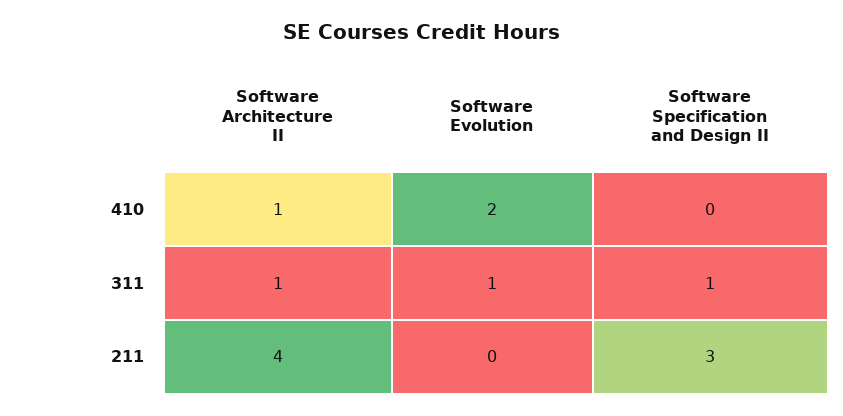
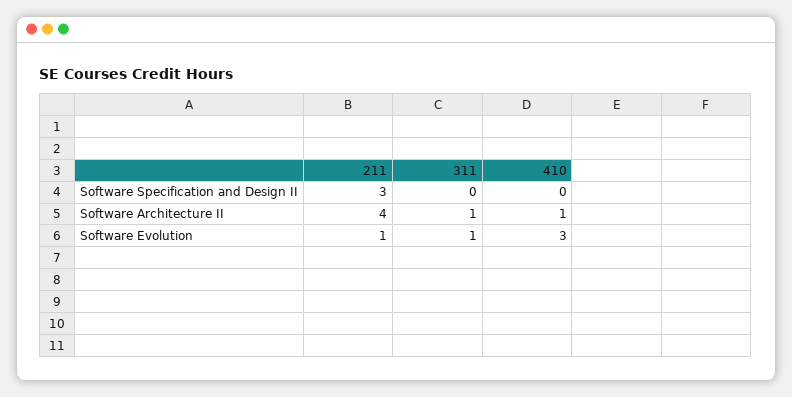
  {
    "Software Architecture II": {
      "410": 1,
      "311": 1,
      "211": 4
    },
    "Software Evolution": {
-     "410": 2,
+     "410": 3,
      "311": 1,
-     "211": 0
+     "211": 1
    },
    "Software Specification and Design II": {
      "410": 0,
-     "311": 1,
+     "311": 0,
      "211": 3
    }
  }

